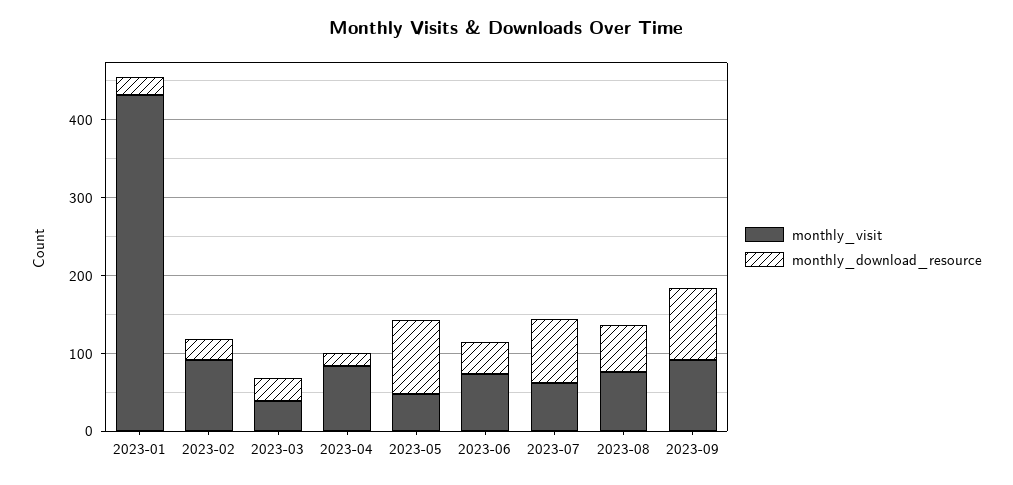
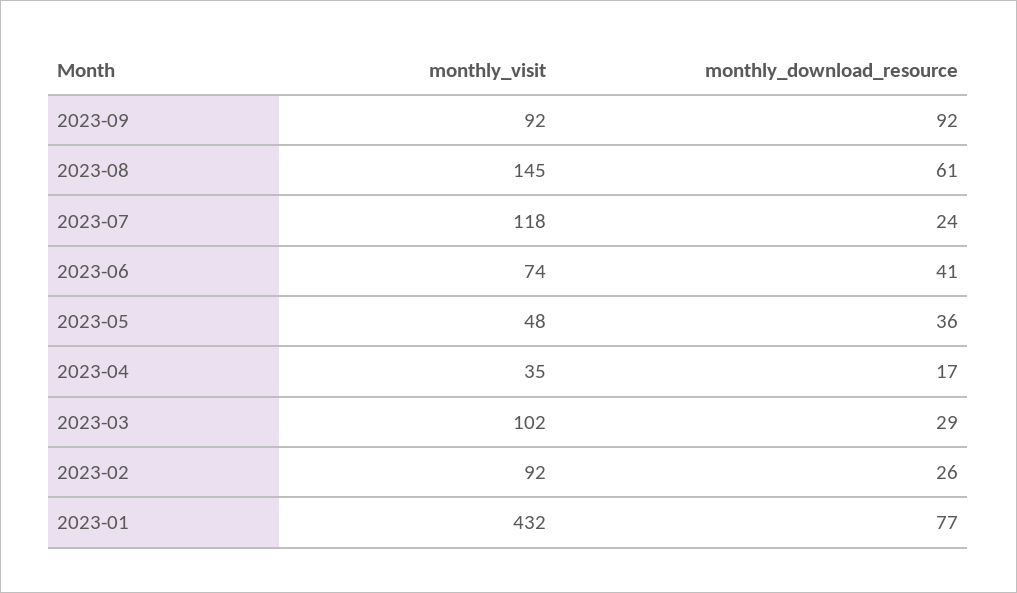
  {
    "monthly_visit": {
      "2023-01": 432,
      "2023-02": 92,
-     "2023-03": 40,
+     "2023-03": 102,
-     "2023-04": 80,
+     "2023-04": 35,
      "2023-05": 48,
      "2023-06": 74,
-     "2023-07": 60,
+     "2023-07": 118,
-     "2023-08": 80,
+     "2023-08": 145,
      "2023-09": 92
    },
    "monthly_download_resource": {
-     "2023-01": 20,
+     "2023-01": 77,
      "2023-02": 26,
      "2023-03": 29,
      "2023-04": 17,
-     "2023-05": 100,
+     "2023-05": 36,
      "2023-06": 41,
-     "2023-07": 80,
+     "2023-07": 24,
      "2023-08": 61,
      "2023-09": 92
    }
  }

